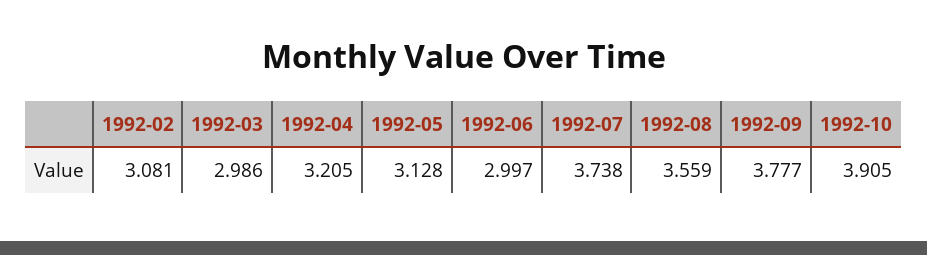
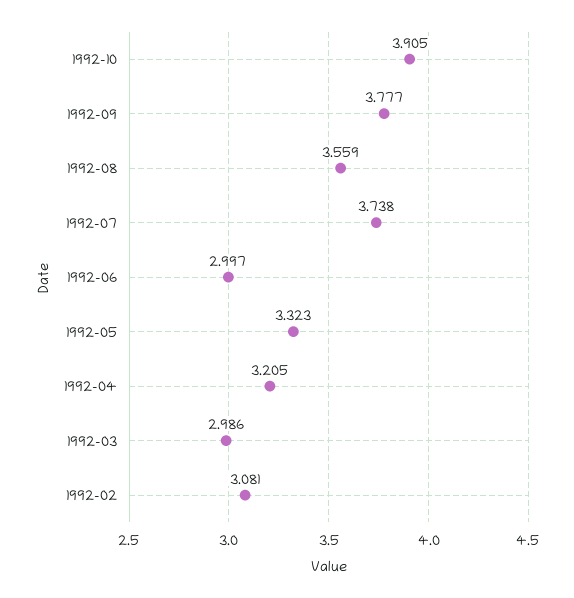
  {
    "1992-02": 3.081,
    "1992-03": 2.986,
    "1992-04": 3.205,
-   "1992-05": 3.128,
+   "1992-05": 3.323,
    "1992-06": 2.997,
    "1992-07": 3.738,
    "1992-08": 3.559,
    "1992-09": 3.777,
    "1992-10": 3.905
  }

